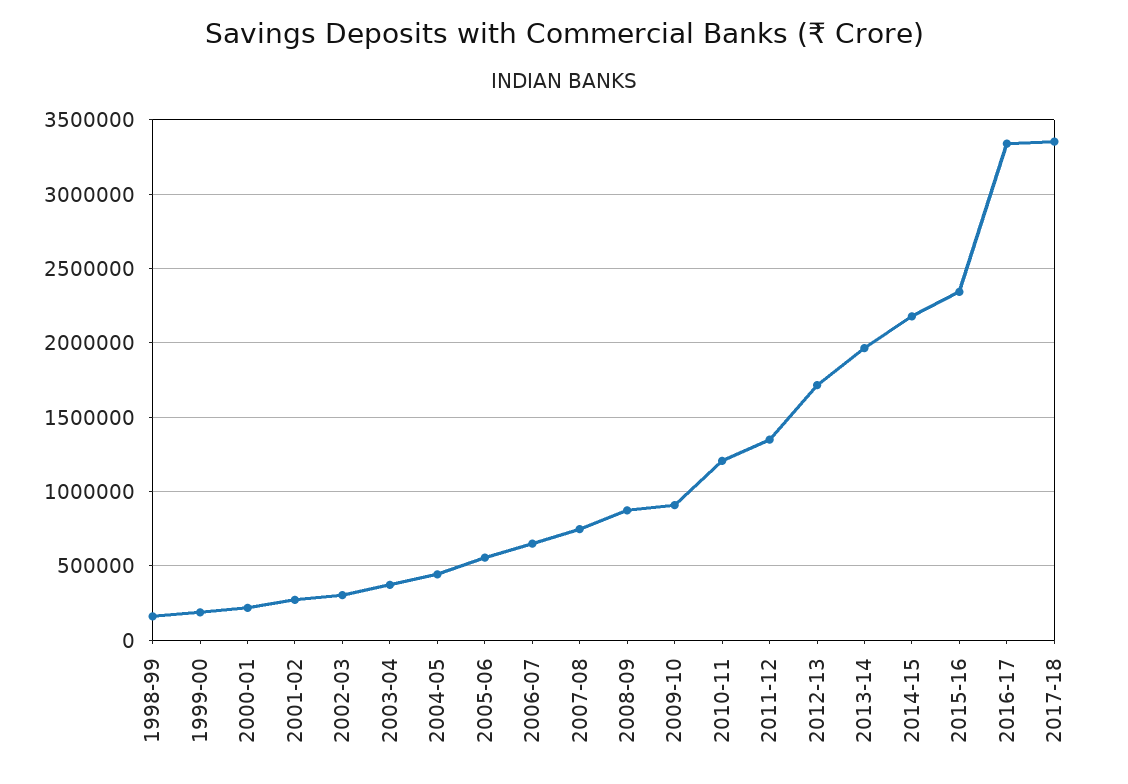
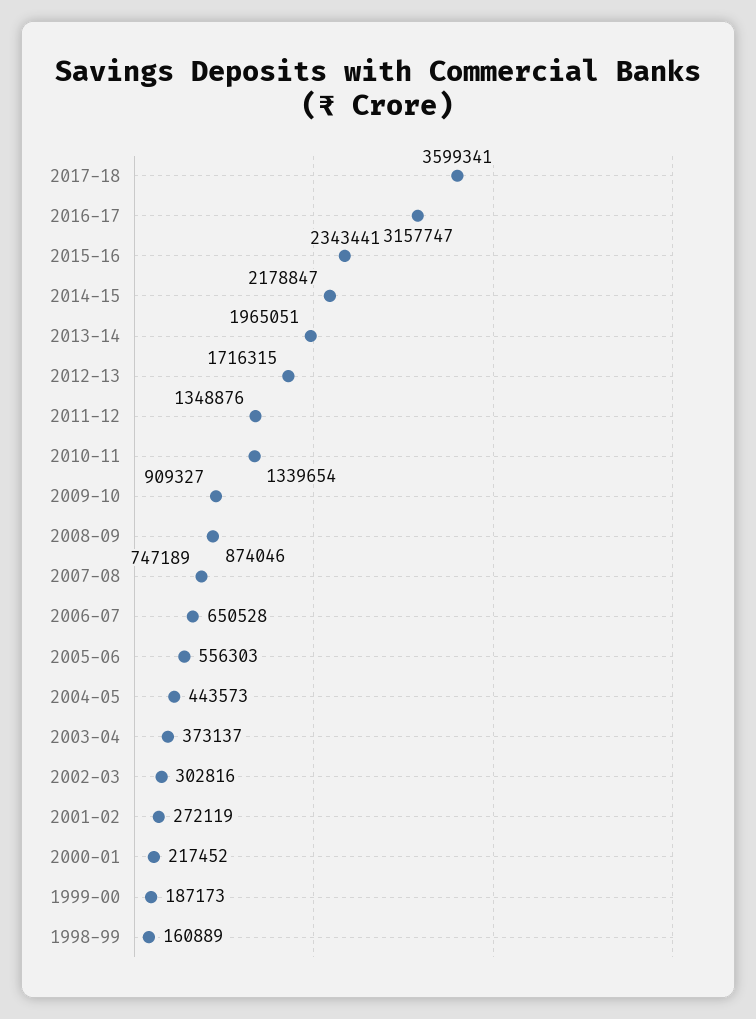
  {
    "1998-99": 160889,
    "1999-00": 187173,
    "2000-01": 217452,
    "2001-02": 272119,
    "2002-03": 302816,
    "2003-04": 373137,
    "2004-05": 443573,
    "2005-06": 556303,
    "2006-07": 650528,
    "2007-08": 747189,
    "2008-09": 874046,
    "2009-10": 909327,
-   "2010-11": 1200000,
+   "2010-11": 1339654,
    "2011-12": 1348876,
    "2012-13": 1716315,
    "2013-14": 1965051,
    "2014-15": 2178847,
    "2015-16": 2343441,
-   "2016-17": 3350000,
+   "2016-17": 3157747,
-   "2017-18": 3350000
+   "2017-18": 3599341
  }

